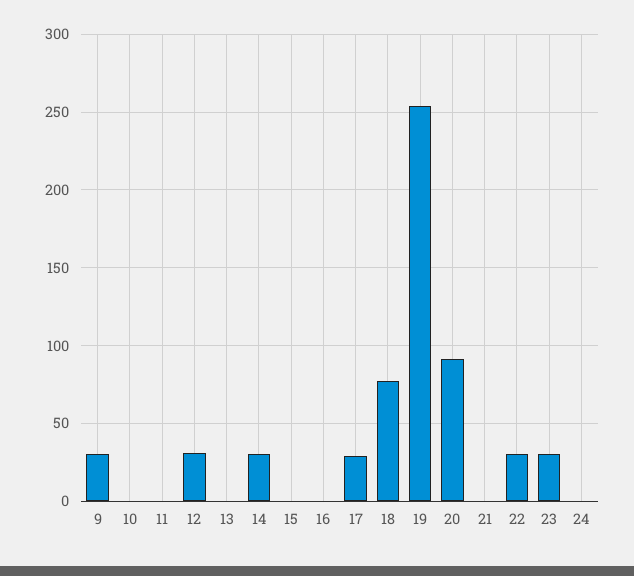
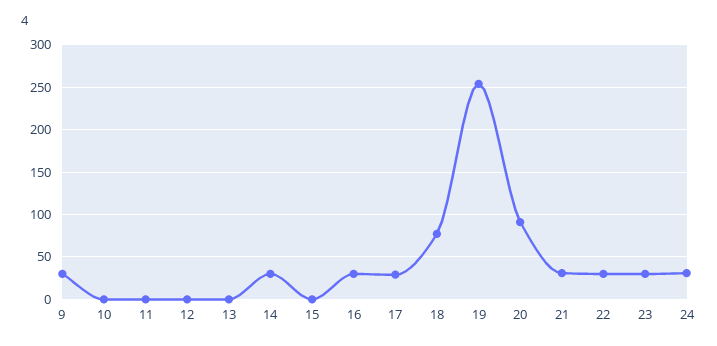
  {
    "9": 30,
    "10": 0,
    "11": 0,
-   "12": 30,
+   "12": 0,
    "13": 0,
    "14": 30,
    "15": 0,
-   "16": 0,
+   "16": 30,
    "17": 30,
    "18": 75,
    "19": 255,
    "20": 90,
-   "21": 0,
+   "21": 30,
    "22": 30,
    "23": 30,
-   "24": 0
+   "24": 30
  }

